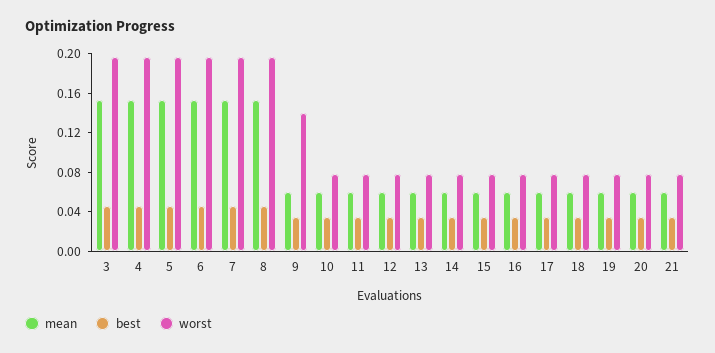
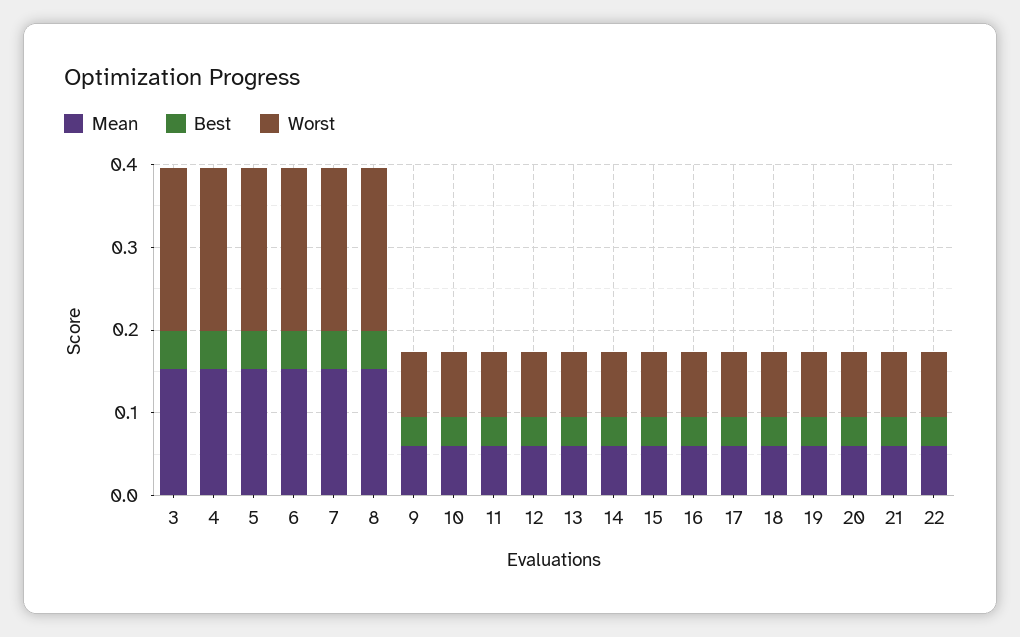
  {
    "mean": {
      "3": 0.15,
      "4": 0.15,
      "5": 0.15,
      "6": 0.15,
      "7": 0.15,
      "8": 0.15,
      "9": 0.06,
      "10": 0.06,
      "11": 0.06,
      "12": 0.06,
      "13": 0.06,
      "14": 0.06,
      "15": 0.06,
      "16": 0.06,
      "17": 0.06,
      "18": 0.06,
      "19": 0.06,
      "20": 0.06,
-     "21": 0.06
+     "21": 0.06,
+     "22": 0.06
    },
    "best": {
      "3": 0.05,
      "4": 0.05,
      "5": 0.05,
      "6": 0.05,
      "7": 0.05,
      "8": 0.05,
      "9": 0.03,
      "10": 0.03,
      "11": 0.03,
      "12": 0.03,
      "13": 0.03,
      "14": 0.03,
      "15": 0.03,
      "16": 0.03,
      "17": 0.03,
      "18": 0.03,
      "19": 0.03,
      "20": 0.03,
-     "21": 0.03
+     "21": 0.03,
+     "22": 0.04
    },
    "worst": {
      "3": 0.2,
      "4": 0.2,
      "5": 0.2,
      "6": 0.2,
      "7": 0.2,
      "8": 0.2,
-     "9": 0.14,
+     "9": 0.08,
      "10": 0.08,
      "11": 0.08,
      "12": 0.08,
      "13": 0.08,
      "14": 0.08,
      "15": 0.08,
      "16": 0.08,
      "17": 0.08,
      "18": 0.08,
      "19": 0.08,
      "20": 0.08,
-     "21": 0.08
+     "21": 0.08,
+     "22": 0.08
    }
  }

